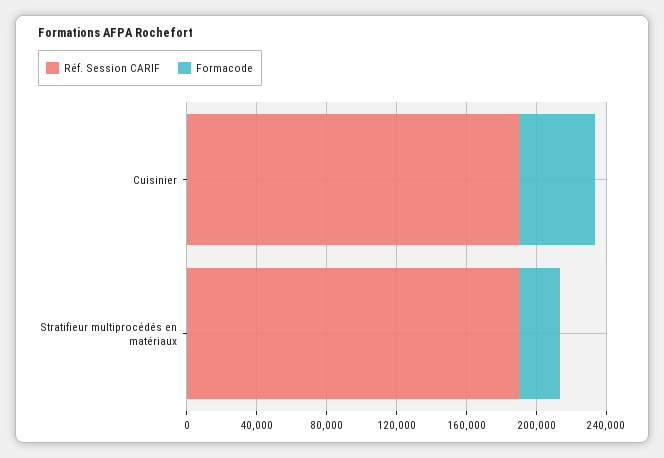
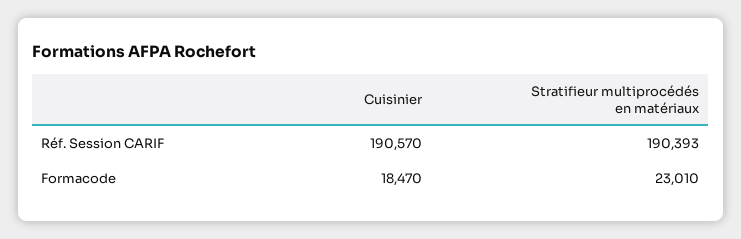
  {
    "Réf. Session CARIF": {
      "Cuisinier": 190570,
      "Stratifieur multiprocédés en matériaux": 190393
    },
    "Formacode": {
-     "Cuisinier": 40000,
+     "Cuisinier": 18470,
      "Stratifieur multiprocédés en matériaux": 23010
    }
  }

